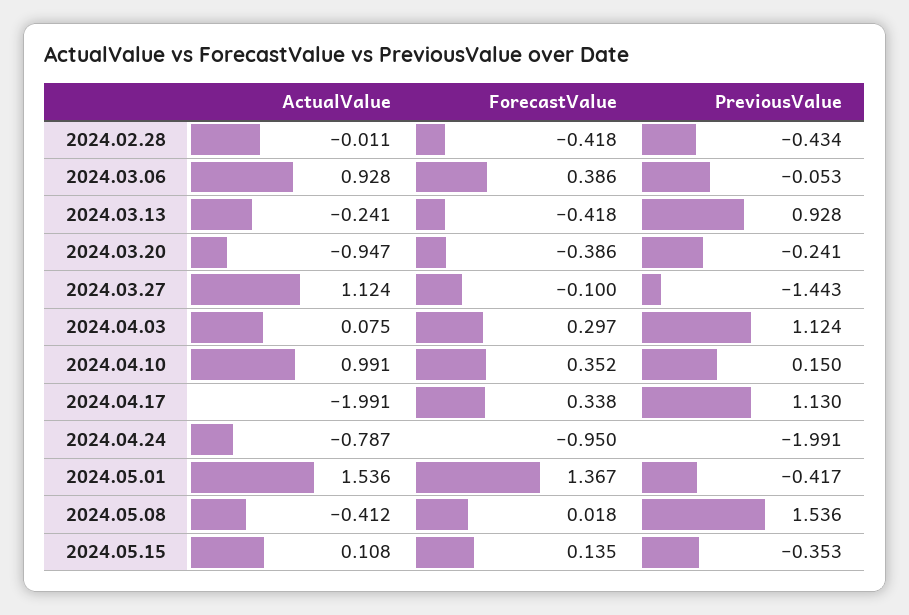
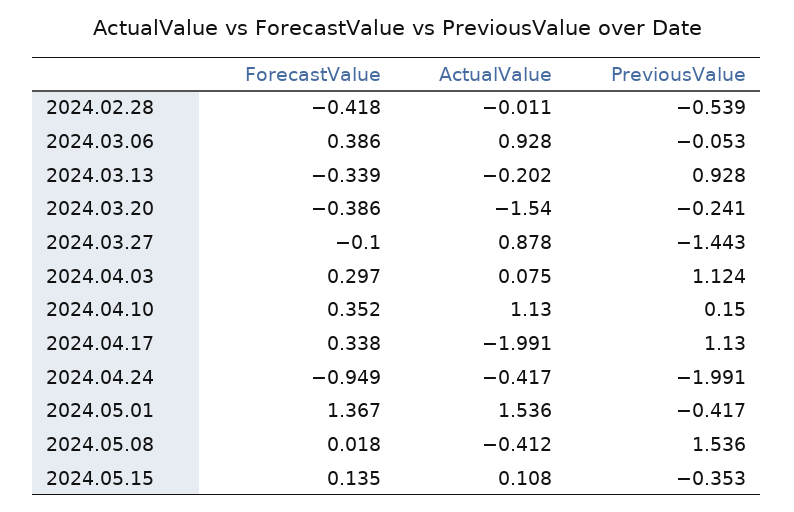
  {
    "ActualValue": {
      "2024.02.28": -0.011,
      "2024.03.06": 0.928,
-     "2024.03.13": -0.241,
+     "2024.03.13": -0.202,
-     "2024.03.20": -0.947,
+     "2024.03.20": -1.54,
-     "2024.03.27": 1.124,
+     "2024.03.27": 0.878,
      "2024.04.03": 0.075,
-     "2024.04.10": 0.991,
+     "2024.04.10": 1.13,
      "2024.04.17": -1.991,
-     "2024.04.24": -0.787,
+     "2024.04.24": -0.417,
      "2024.05.01": 1.536,
      "2024.05.08": -0.412,
      "2024.05.15": 0.108
    },
    "ForecastValue": {
      "2024.02.28": -0.418,
      "2024.03.06": 0.386,
-     "2024.03.13": -0.418,
+     "2024.03.13": -0.339,
      "2024.03.20": -0.386,
      "2024.03.27": -0.1,
      "2024.04.03": 0.297,
      "2024.04.10": 0.352,
      "2024.04.17": 0.338,
-     "2024.04.24": -0.95,
+     "2024.04.24": -0.949,
      "2024.05.01": 1.367,
      "2024.05.08": 0.018,
      "2024.05.15": 0.135
    },
    "PreviousValue": {
-     "2024.02.28": -0.434,
+     "2024.02.28": -0.539,
      "2024.03.06": -0.053,
      "2024.03.13": 0.928,
      "2024.03.20": -0.241,
      "2024.03.27": -1.443,
      "2024.04.03": 1.124,
      "2024.04.10": 0.15,
      "2024.04.17": 1.13,
      "2024.04.24": -1.991,
      "2024.05.01": -0.417,
      "2024.05.08": 1.536,
      "2024.05.15": -0.353
    }
  }

